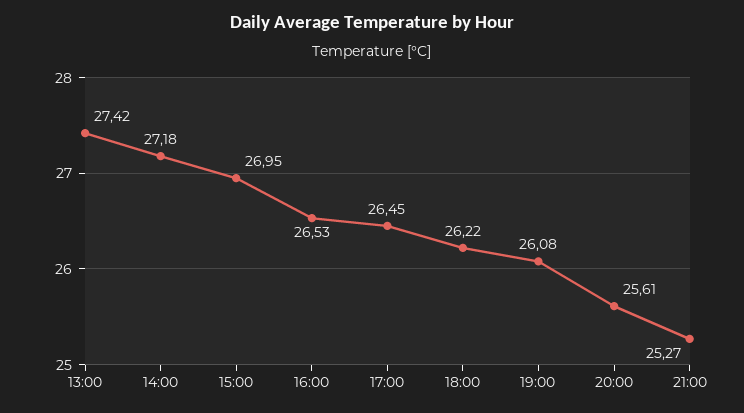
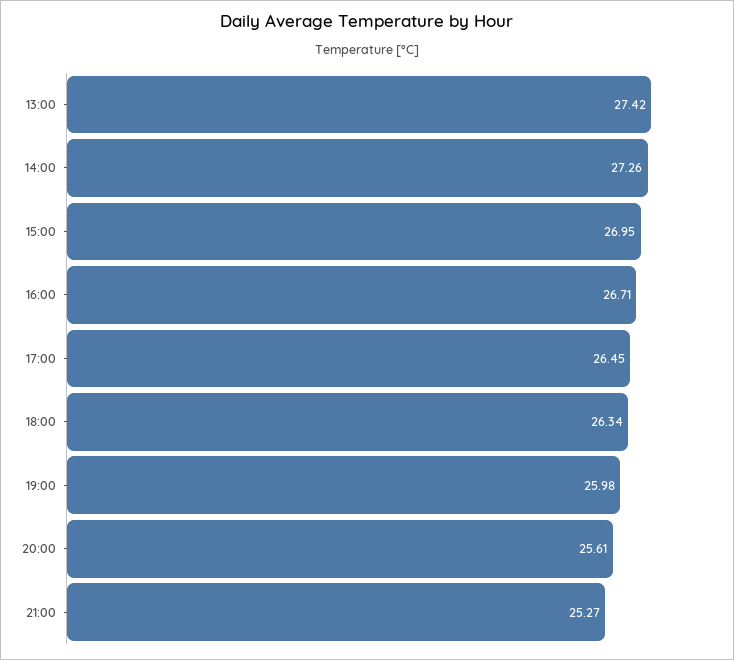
  {
    "13:00": 27.42,
-   "14:00": 27.18,
+   "14:00": 27.26,
    "15:00": 26.95,
-   "16:00": 26.53,
+   "16:00": 26.71,
    "17:00": 26.45,
-   "18:00": 26.22,
+   "18:00": 26.34,
-   "19:00": 26.08,
+   "19:00": 25.98,
    "20:00": 25.61,
    "21:00": 25.27
  }

